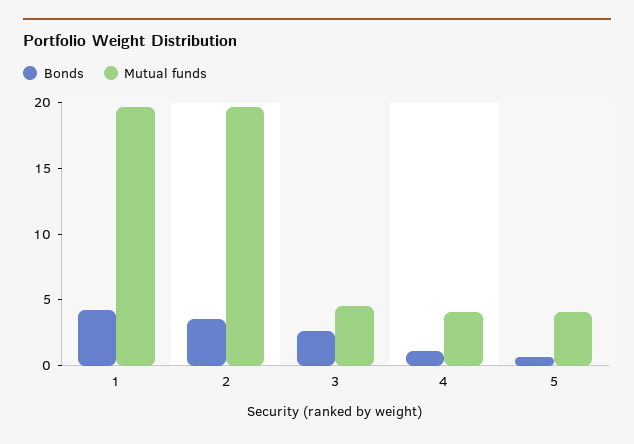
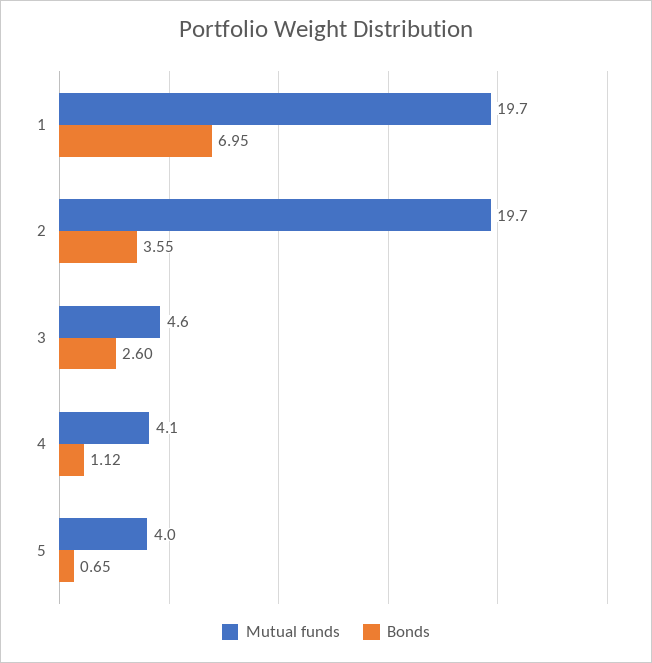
  {
    "Bonds": {
-     "1": 4,
+     "1": 6.95,
      "2": 3.55,
      "3": 2.6,
      "4": 1.12,
      "5": 0.65
    },
    "Mutual funds": {
      "1": 19.7,
      "2": 19.7,
      "3": 4.6,
      "4": 4.1,
      "5": 4
    }
  }

